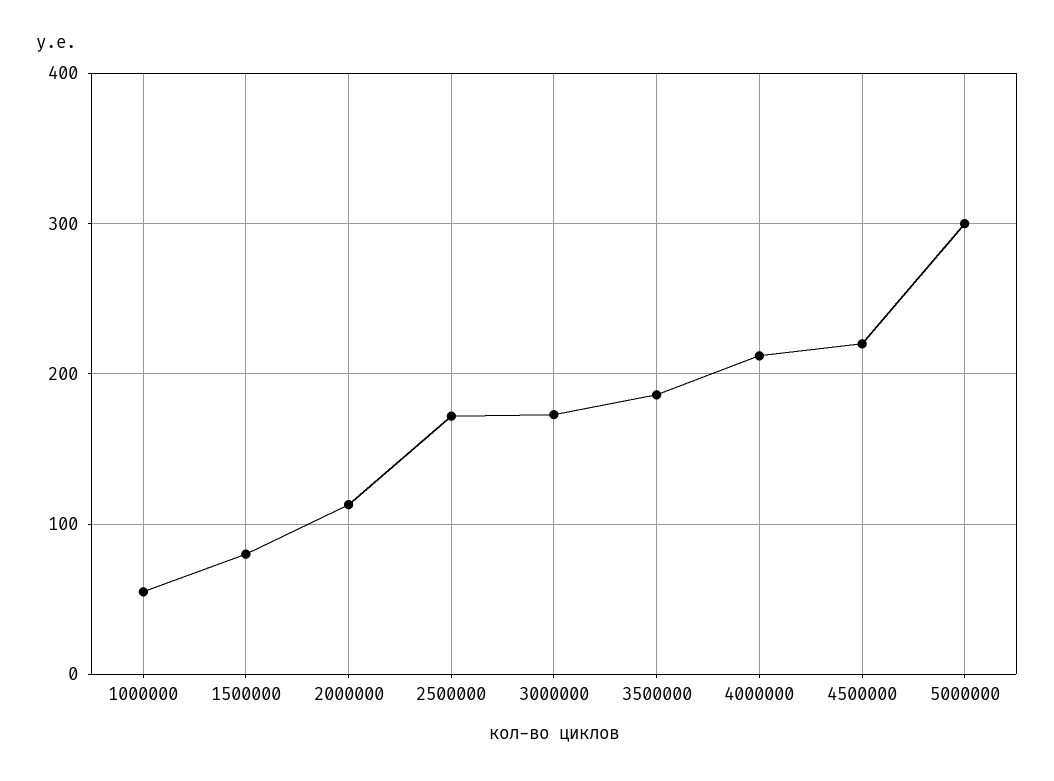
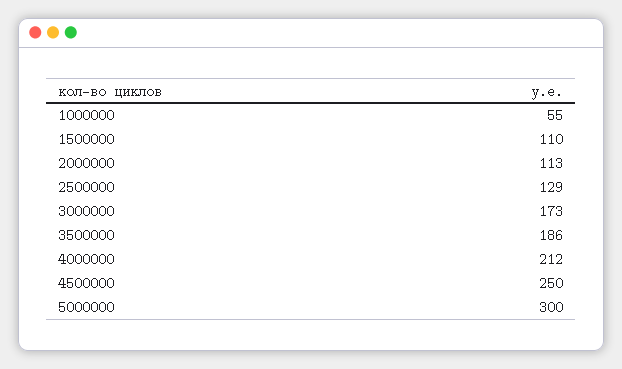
  {
    "1000000": 55,
-   "1500000": 80,
+   "1500000": 110,
    "2000000": 113,
-   "2500000": 170,
+   "2500000": 129,
    "3000000": 173,
    "3500000": 186,
    "4000000": 212,
-   "4500000": 220,
+   "4500000": 250,
    "5000000": 300
  }

